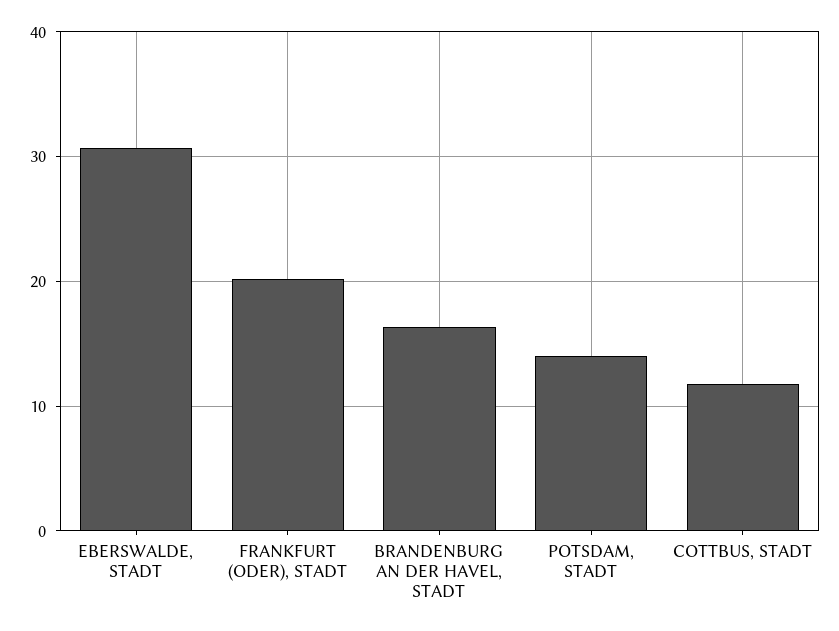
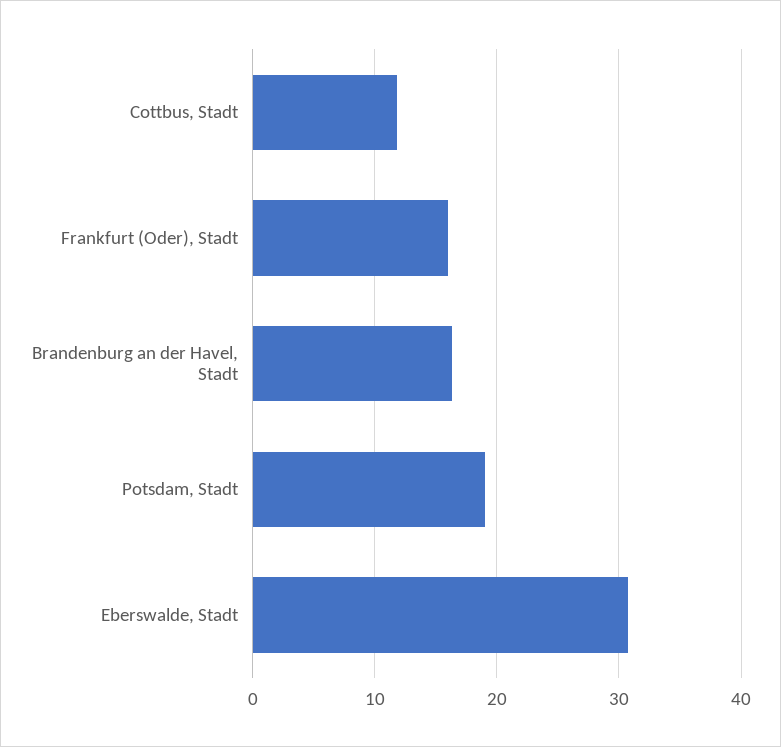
  {
    "EBERSWALDE, STADT": 31,
-   "FRANKFURT (ODER), STADT": 20,
+   "FRANKFURT (ODER), STADT": 16,
    "BRANDENBURG AN DER HAVEL, STADT": 16,
-   "POTSDAM, STADT": 14,
+   "POTSDAM, STADT": 19,
    "COTTBUS, STADT": 12
  }

